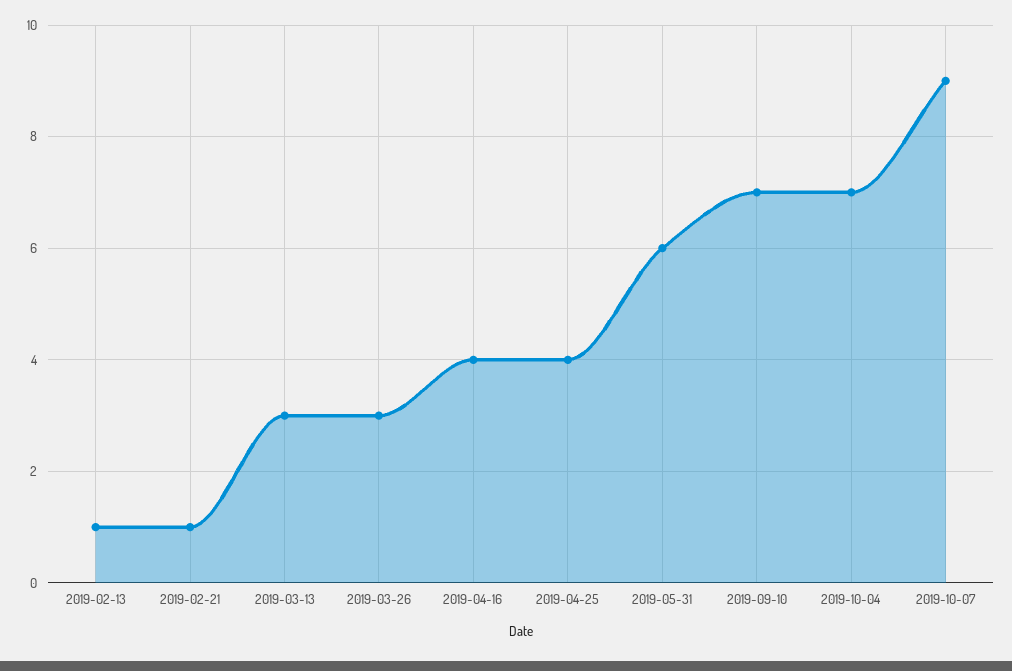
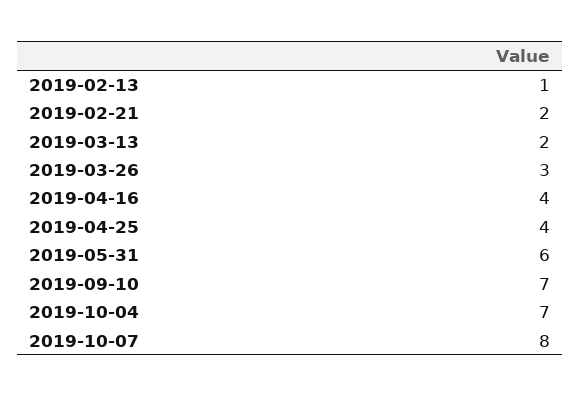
  {
    "2019-02-13": 1,
-   "2019-02-21": 1,
+   "2019-02-21": 2,
-   "2019-03-13": 3,
+   "2019-03-13": 2,
    "2019-03-26": 3,
    "2019-04-16": 4,
    "2019-04-25": 4,
    "2019-05-31": 6,
    "2019-09-10": 7,
    "2019-10-04": 7,
-   "2019-10-07": 9
+   "2019-10-07": 8
  }

